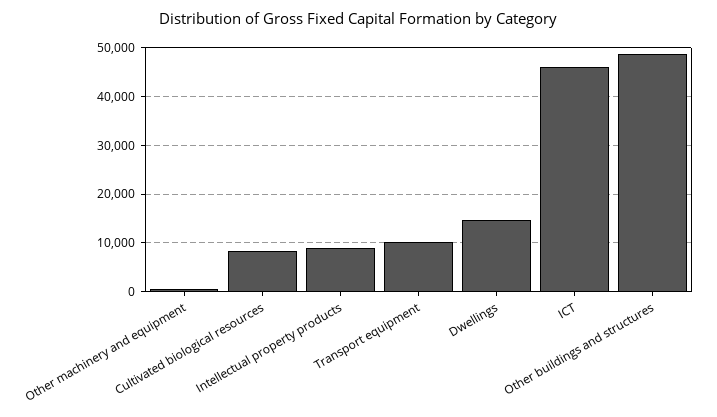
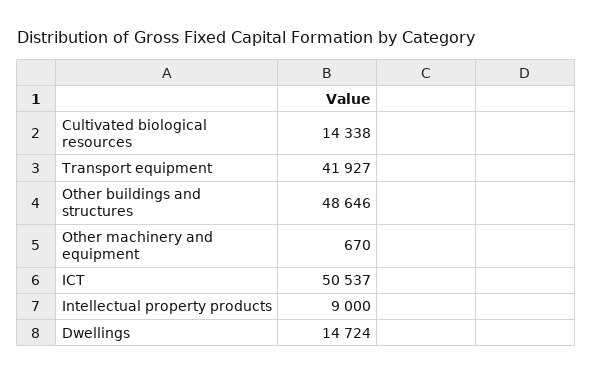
  {
    "Other machinery and equipment": 670,
-   "Cultivated biological resources": 8000,
+   "Cultivated biological resources": 14338,
    "Intellectual property products": 9000,
-   "Transport equipment": 10000,
+   "Transport equipment": 41927,
    "Dwellings": 14724,
-   "ICT": 46000,
+   "ICT": 50537,
    "Other buildings and structures": 48646
  }

